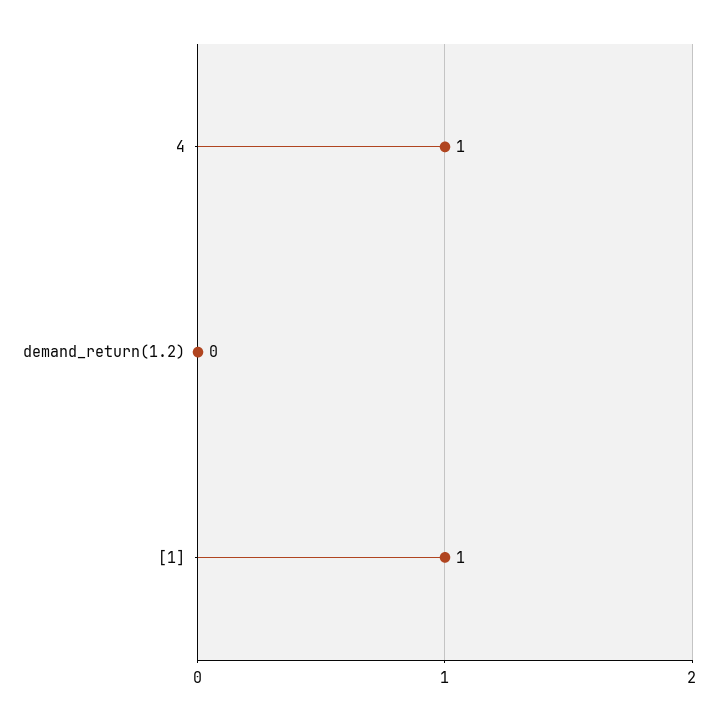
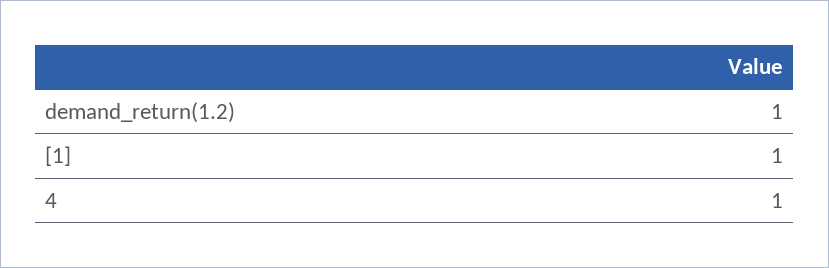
  {
    "4": 1,
-   "demand_return(1.2)": 0,
+   "demand_return(1.2)": 1,
    "[1]": 1
  }

